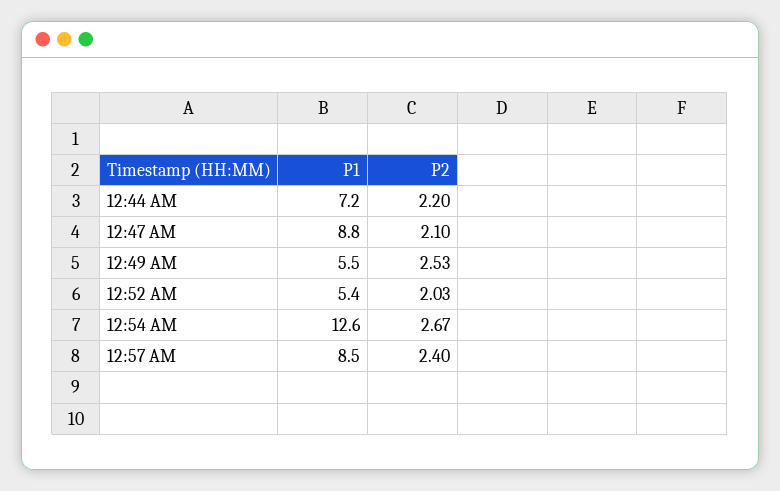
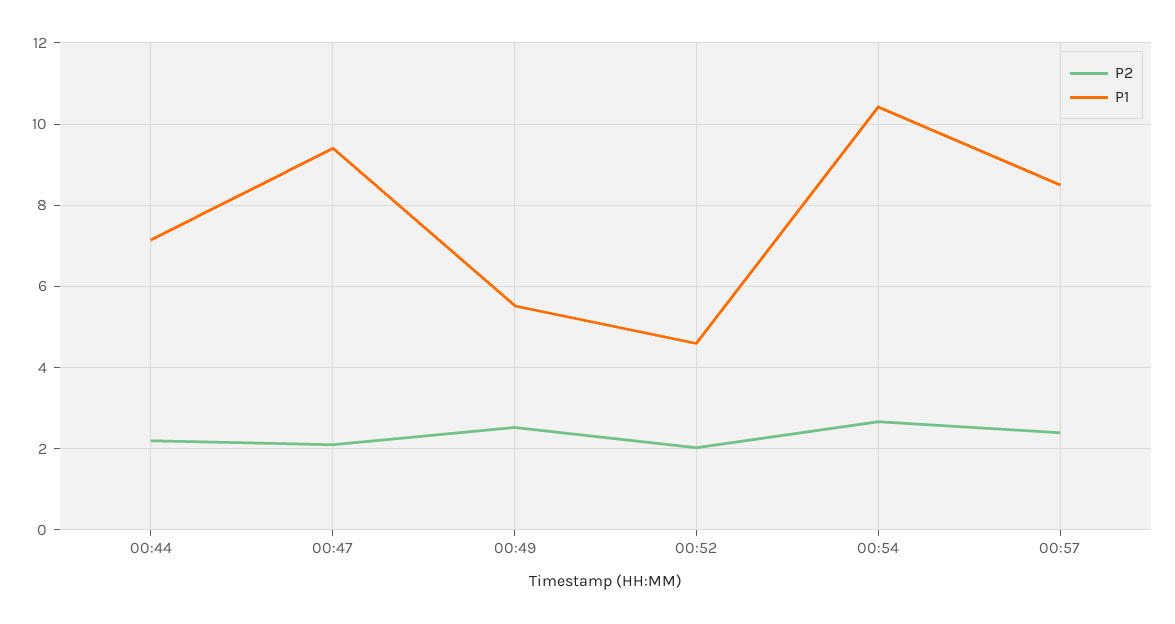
  {
    "P1": {
      "12:44 AM": 7.2,
-     "12:47 AM": 8.8,
+     "12:47 AM": 9.4,
      "12:49 AM": 5.5,
-     "12:52 AM": 5.4,
+     "12:52 AM": 4.6,
-     "12:54 AM": 12.6,
+     "12:54 AM": 10.4,
      "12:57 AM": 8.5
    },
    "P2": {
      "12:44 AM": 2.2,
      "12:47 AM": 2.1,
      "12:49 AM": 2.53,
      "12:52 AM": 2.03,
      "12:54 AM": 2.67,
      "12:57 AM": 2.4
    }
  }

